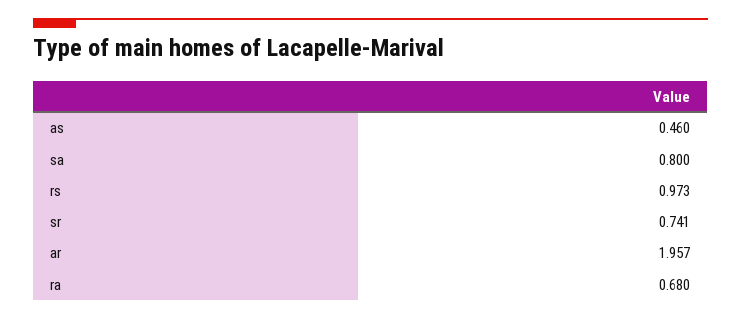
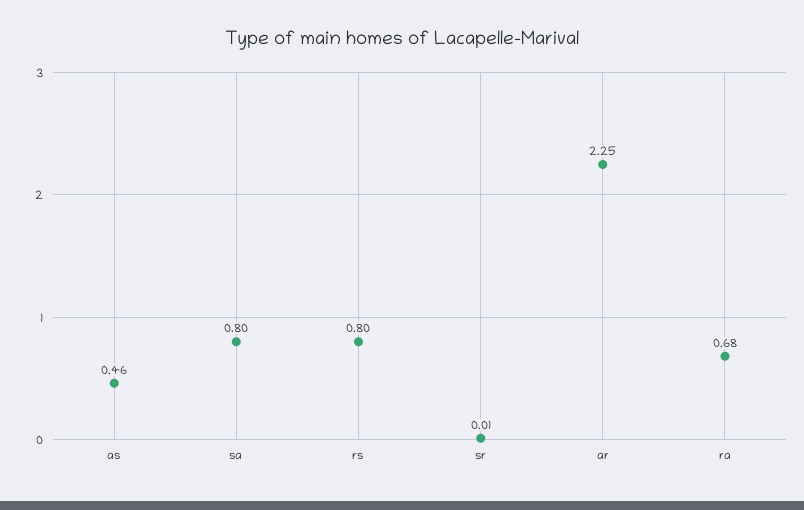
  {
    "as": 0.46,
    "sa": 0.8,
-   "rs": 0.973,
+   "rs": 0.8,
-   "sr": 0.741,
+   "sr": 0.01,
-   "ar": 1.957,
+   "ar": 2.25,
    "ra": 0.68
  }

